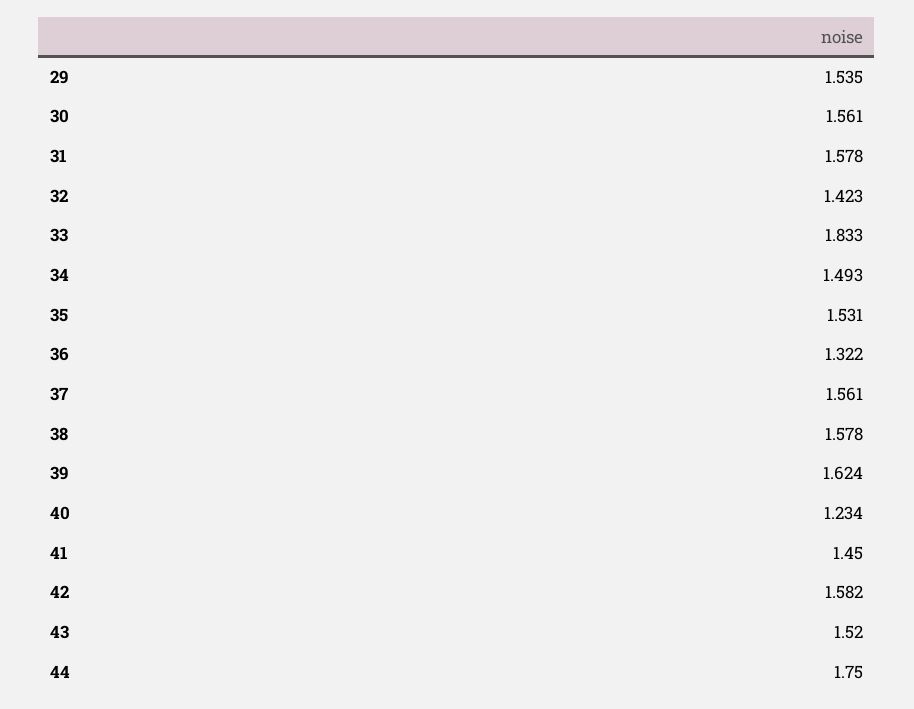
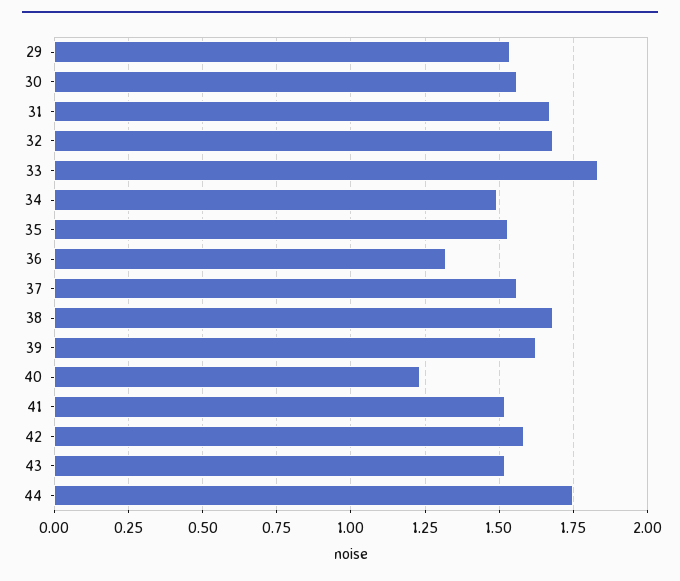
  {
    "29": 1.535,
    "30": 1.561,
-   "31": 1.578,
+   "31": 1.675,
-   "32": 1.423,
+   "32": 1.675,
    "33": 1.833,
    "34": 1.493,
    "35": 1.531,
    "36": 1.322,
    "37": 1.561,
-   "38": 1.578,
+   "38": 1.675,
    "39": 1.624,
    "40": 1.234,
-   "41": 1.45,
+   "41": 1.525,
    "42": 1.582,
    "43": 1.52,
    "44": 1.75
  }

